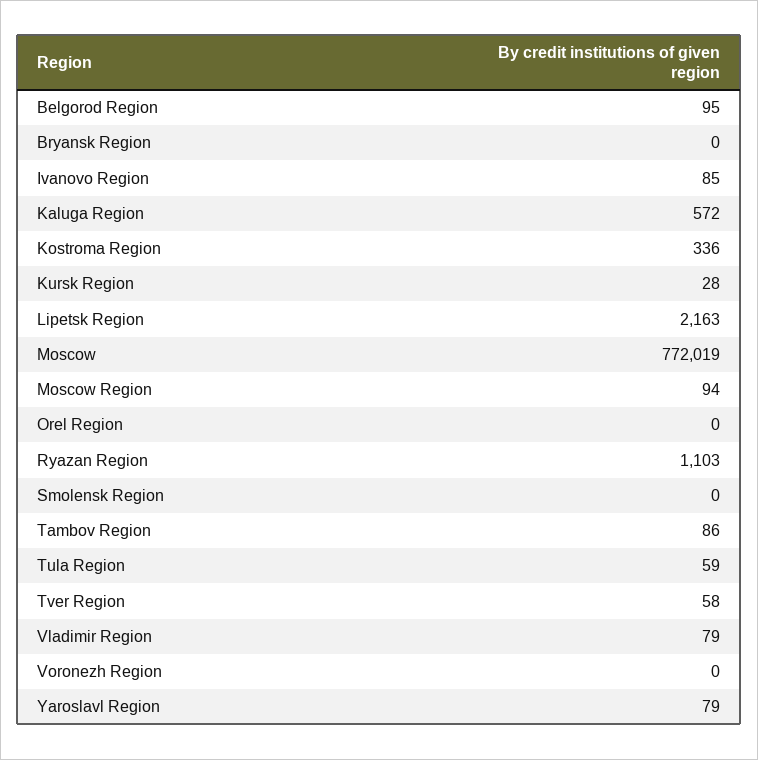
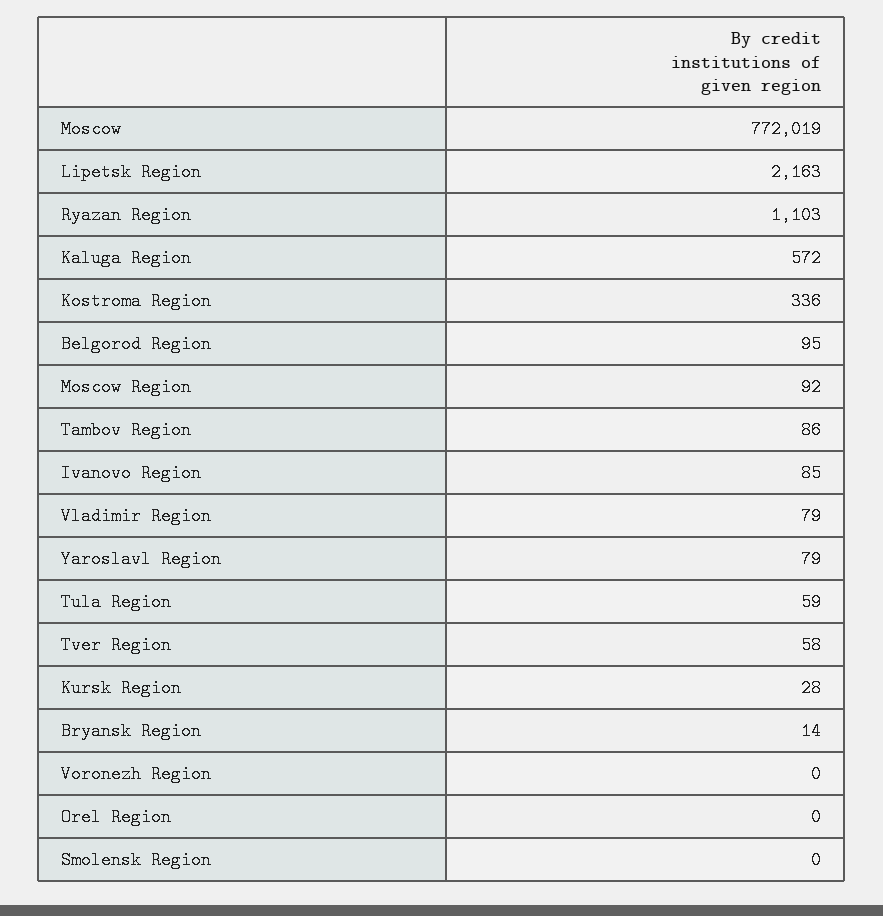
  {
    "Belgorod Region": 95,
-   "Bryansk Region": 0,
+   "Bryansk Region": 14,
    "Ivanovo Region": 85,
    "Kaluga Region": 572,
    "Kostroma Region": 336,
    "Kursk Region": 28,
    "Lipetsk Region": 2163,
    "Moscow": 772019,
-   "Moscow Region": 94,
+   "Moscow Region": 92,
    "Orel Region": 0,
    "Ryazan Region": 1103,
    "Smolensk Region": 0,
    "Tambov Region": 86,
    "Tula Region": 59,
    "Tver Region": 58,
    "Vladimir Region": 79,
    "Voronezh Region": 0,
    "Yaroslavl Region": 79
  }

